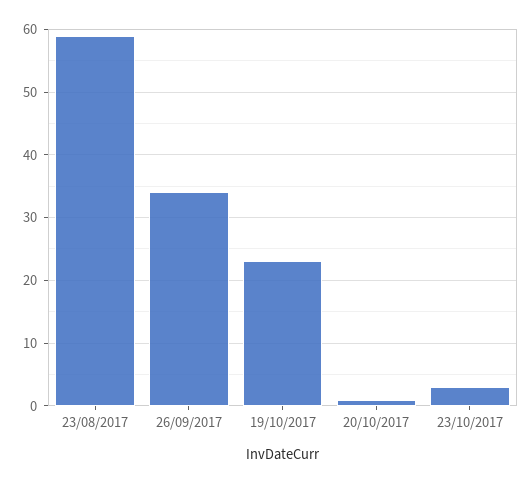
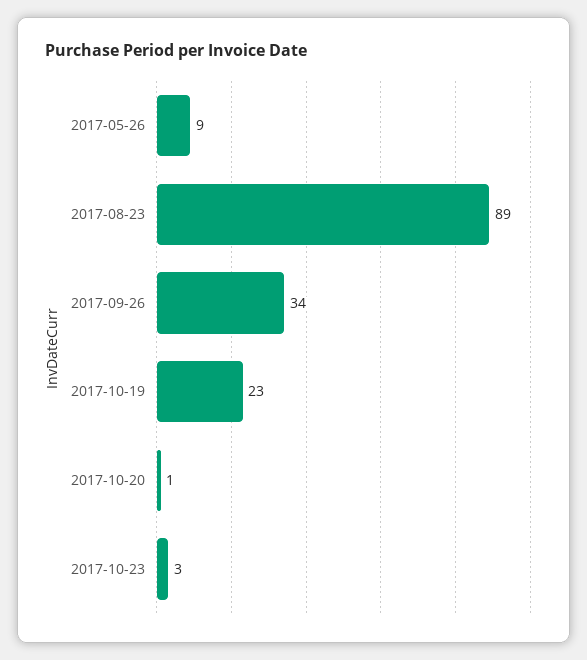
  {
-   "23/08/2017": 59,
+   "23/08/2017": 89,
    "26/09/2017": 34,
    "19/10/2017": 23,
    "20/10/2017": 1,
-   "23/10/2017": 3
+   "23/10/2017": 3,
+   "2017-05-26": 9
  }

